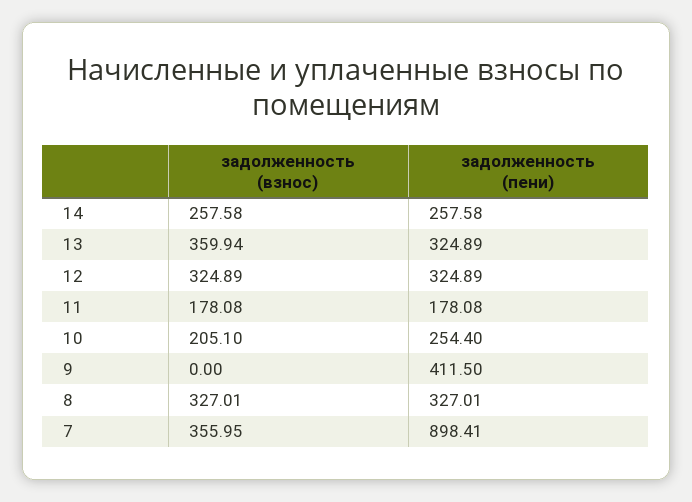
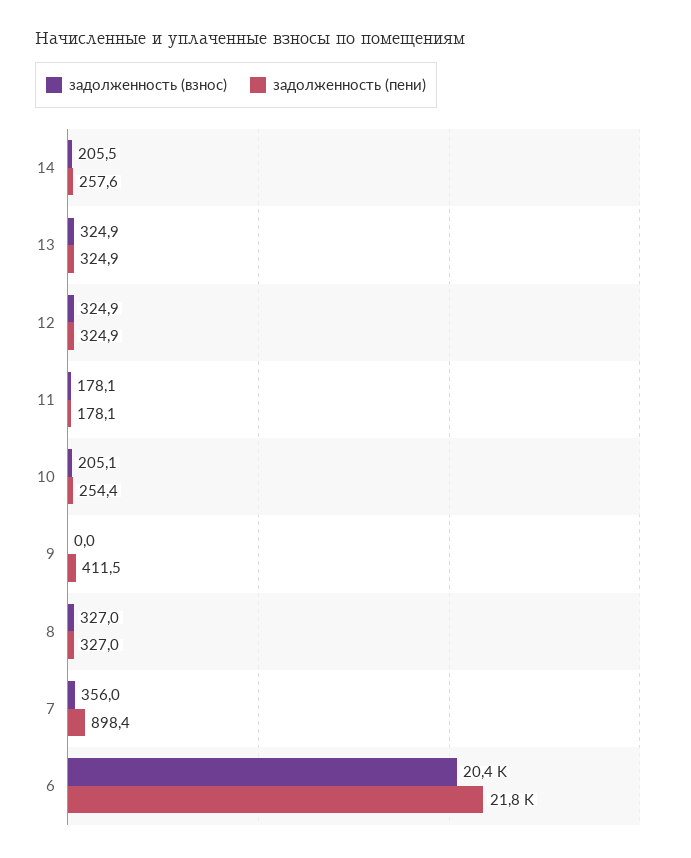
  {
    "задолженность (взнос)": {
-     "14": 257.58,
+     "14": 205.5,
-     "13": 359.94,
+     "13": 324.9,
      "12": 324.89,
      "11": 178.08,
      "10": 205.1,
      "9": 0,
      "8": 327.01,
-     "7": 355.95
+     "7": 355.95,
+     "6": 20400
    },
    "задолженность (пени)": {
      "14": 257.58,
      "13": 324.89,
      "12": 324.89,
      "11": 178.08,
      "10": 254.4,
      "9": 411.5,
      "8": 327.01,
-     "7": 898.41
+     "7": 898.41,
+     "6": 21800
    }
  }

